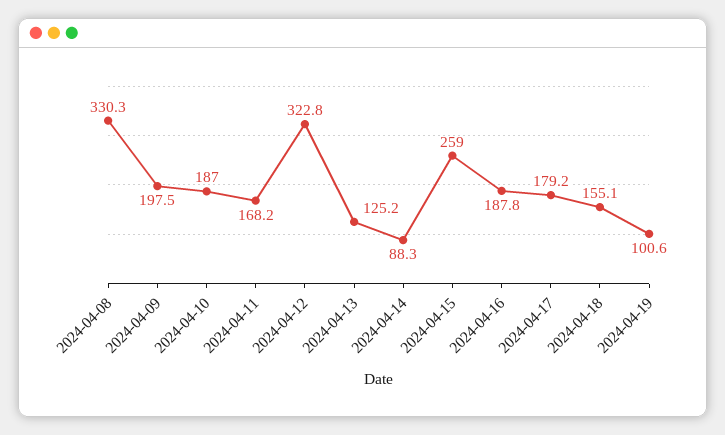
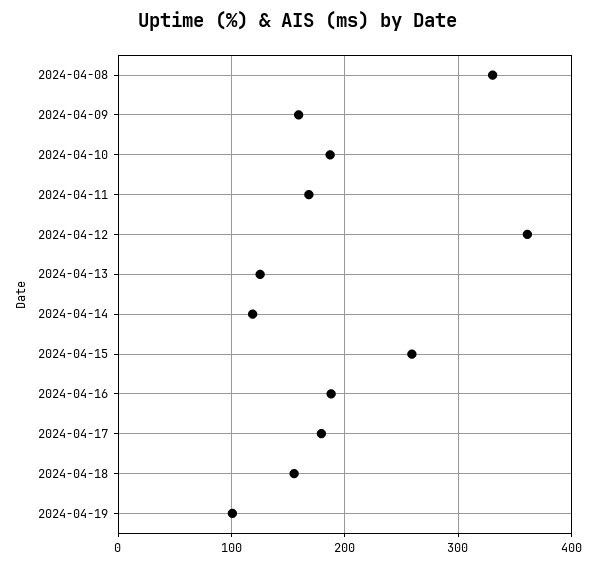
  {
    "2024-04-08": 330.3,
-   "2024-04-09": 197.5,
+   "2024-04-09": 160,
    "2024-04-10": 187,
    "2024-04-11": 168.2,
-   "2024-04-12": 322.8,
+   "2024-04-12": 360,
    "2024-04-13": 125.2,
-   "2024-04-14": 88.3,
+   "2024-04-14": 120,
    "2024-04-15": 259,
    "2024-04-16": 187.8,
    "2024-04-17": 179.2,
    "2024-04-18": 155.1,
    "2024-04-19": 100.6
  }

